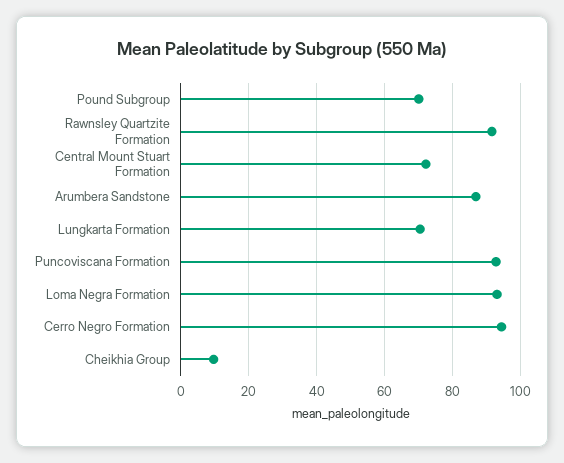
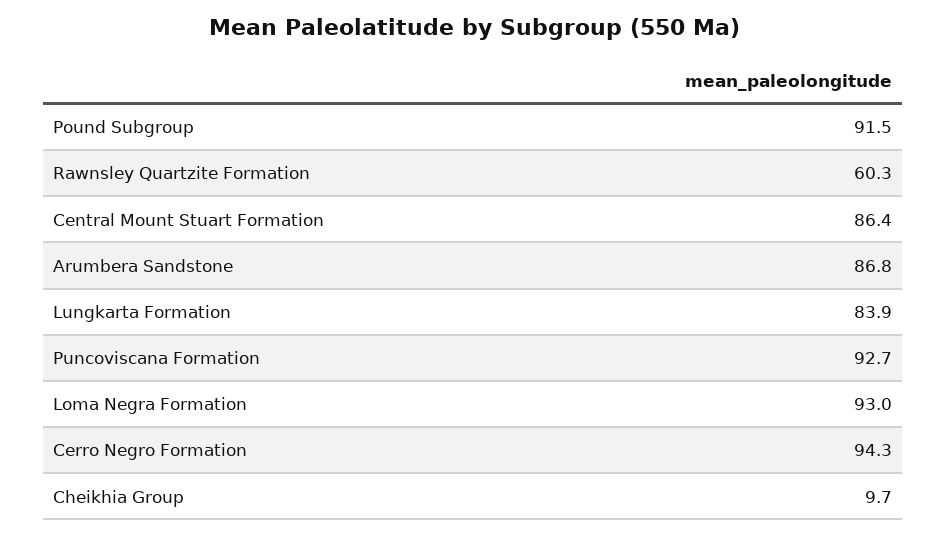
  {
-   "Pound Subgroup": 70,
+   "Pound Subgroup": 91.5,
-   "Rawnsley Quartzite Formation": 92,
+   "Rawnsley Quartzite Formation": 60.3,
-   "Central Mount Stuart Formation": 72,
+   "Central Mount Stuart Formation": 86.4,
    "Arumbera Sandstone": 86.8,
-   "Lungkarta Formation": 70,
+   "Lungkarta Formation": 83.9,
    "Puncoviscana Formation": 92.7,
    "Loma Negra Formation": 93,
    "Cerro Negro Formation": 94.3,
    "Cheikhia Group": 9.7
  }

